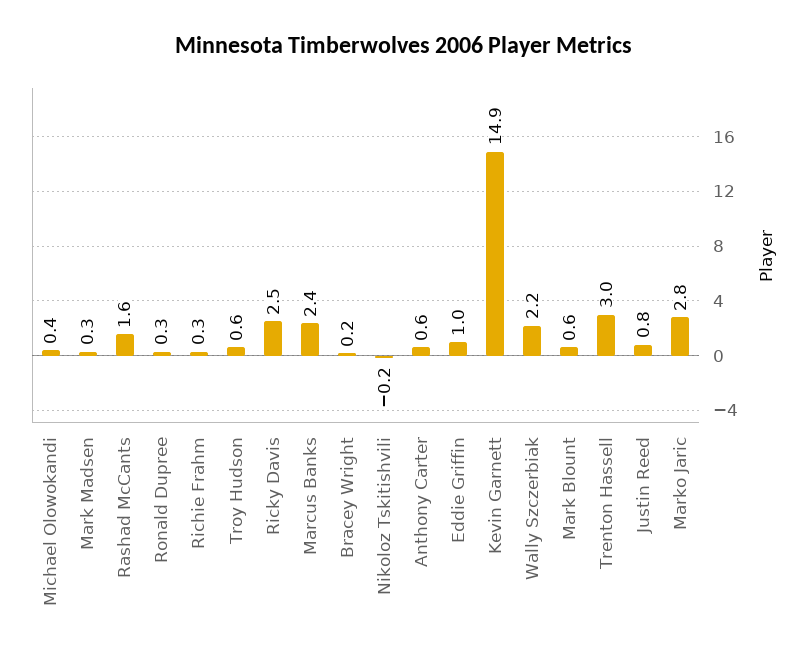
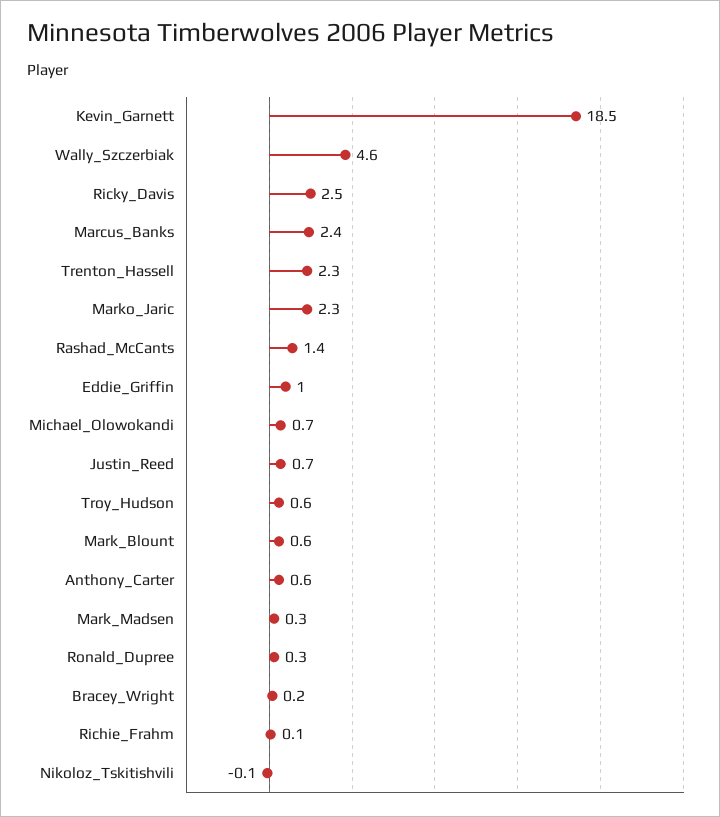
  {
-   "Michael Olowokandi": 0.4,
+   "Michael Olowokandi": 0.7,
    "Mark Madsen": 0.3,
-   "Rashad McCants": 1.6,
+   "Rashad McCants": 1.4,
    "Ronald Dupree": 0.3,
-   "Richie Frahm": 0.3,
+   "Richie Frahm": 0.1,
    "Troy Hudson": 0.6,
    "Ricky Davis": 2.5,
    "Marcus Banks": 2.4,
    "Bracey Wright": 0.2,
-   "Nikoloz Tskitishvili": -0.2,
+   "Nikoloz Tskitishvili": -0.1,
    "Anthony Carter": 0.6,
    "Eddie Griffin": 1,
-   "Kevin Garnett": 14.9,
+   "Kevin Garnett": 18.5,
-   "Wally Szczerbiak": 2.2,
+   "Wally Szczerbiak": 4.6,
    "Mark Blount": 0.6,
-   "Trenton Hassell": 3,
+   "Trenton Hassell": 2.3,
-   "Justin Reed": 0.8,
+   "Justin Reed": 0.7,
-   "Marko Jaric": 2.8
+   "Marko Jaric": 2.3
  }

